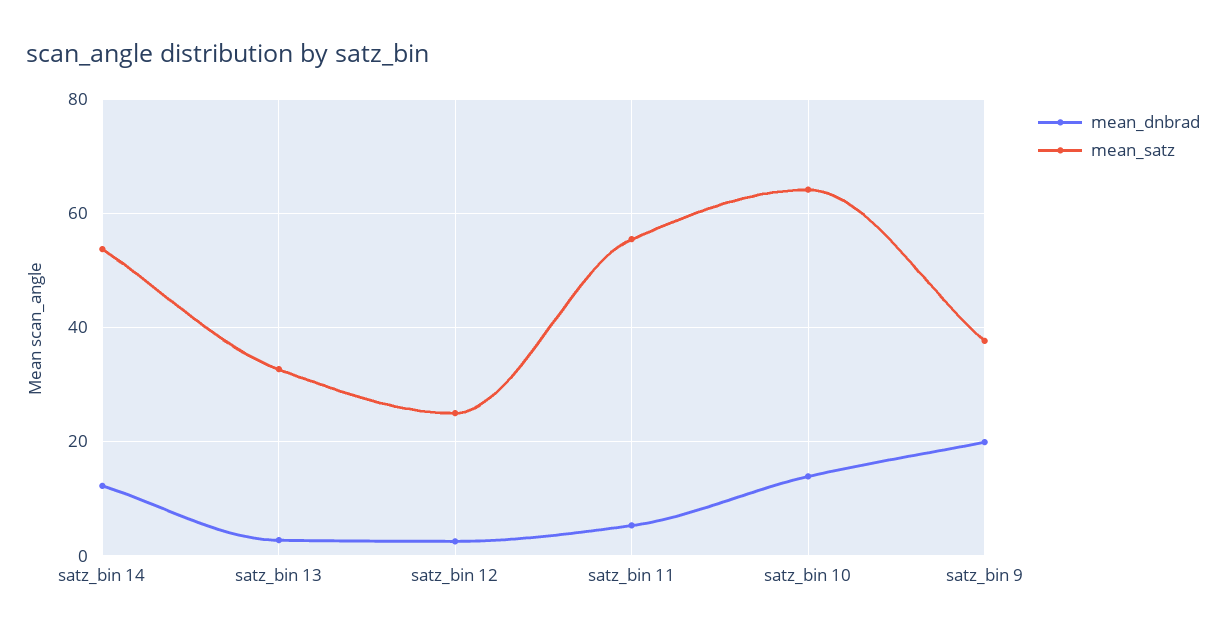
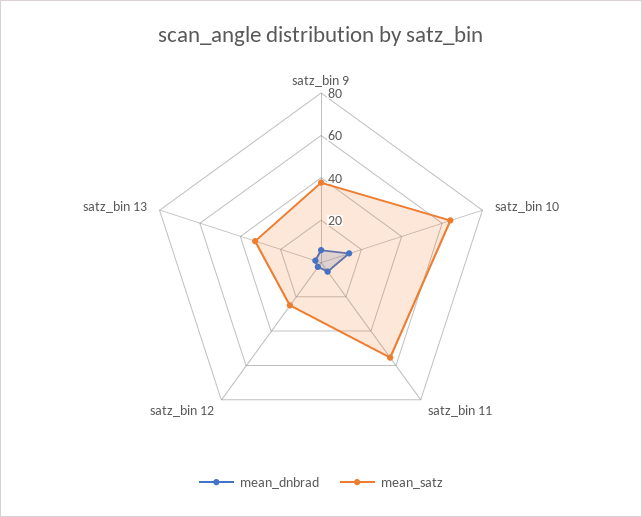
  {
    "mean_dnbrad": {
-     "satz_bin 14": 12,
      "satz_bin 13": 2,
      "satz_bin 12": 2,
      "satz_bin 11": 6,
      "satz_bin 10": 14,
-     "satz_bin 9": 20
+     "satz_bin 9": 5
    },
    "mean_satz": {
-     "satz_bin 14": 54,
      "satz_bin 13": 32,
      "satz_bin 12": 26,
      "satz_bin 11": 56,
      "satz_bin 10": 64,
      "satz_bin 9": 38
    }
  }

